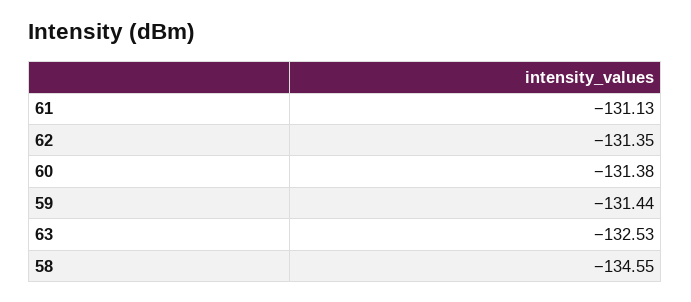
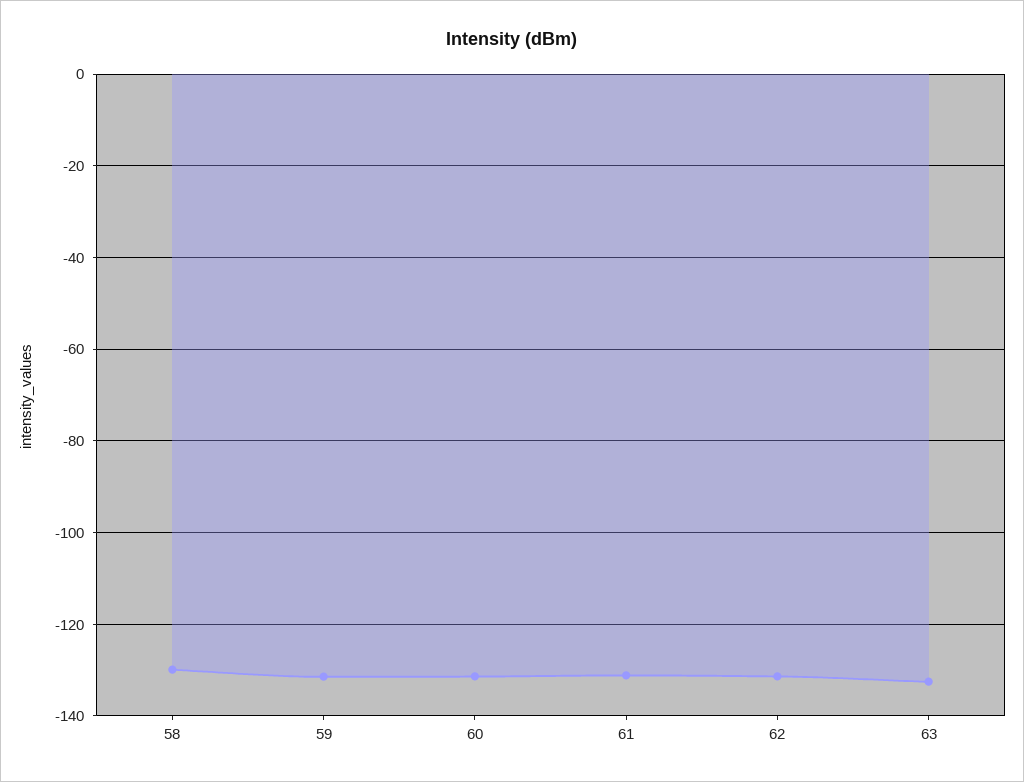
  {
    "61": -131.13,
    "62": -131.35,
    "60": -131.38,
    "59": -131.44,
    "63": -132.53,
-   "58": -134.55
+   "58": -130
  }

